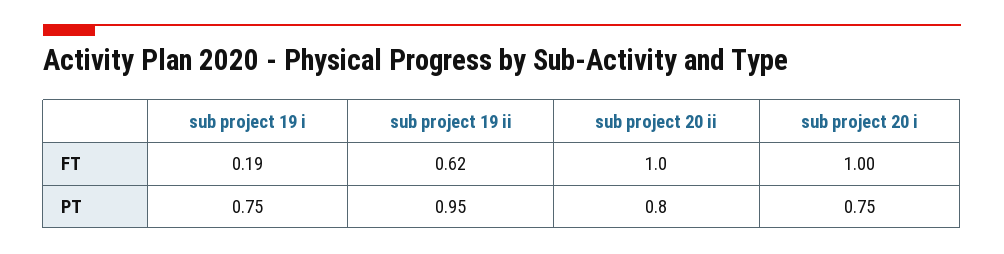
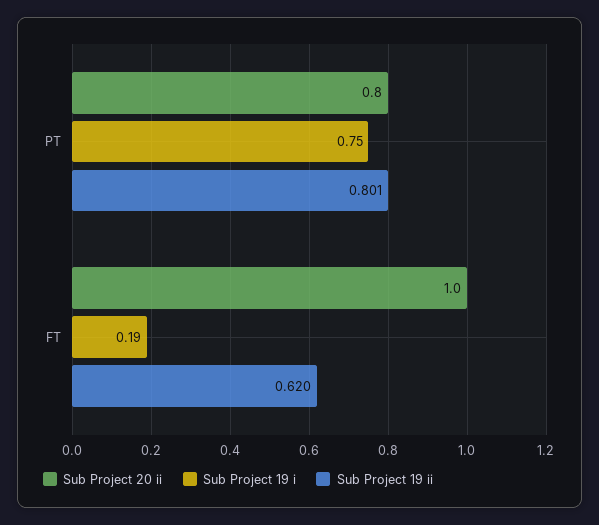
  {
    "sub project 19 i": {
      "FT": 0.19,
      "PT": 0.75
    },
    "sub project 19 ii": {
      "FT": 0.62,
-     "PT": 0.95
+     "PT": 0.801
    },
    "sub project 20 ii": {
      "FT": 1,
      "PT": 0.8
-   },
+   }
-   "sub project 20 i": {
-     "FT": 1,
-     "PT": 0.75
-   }
  }

